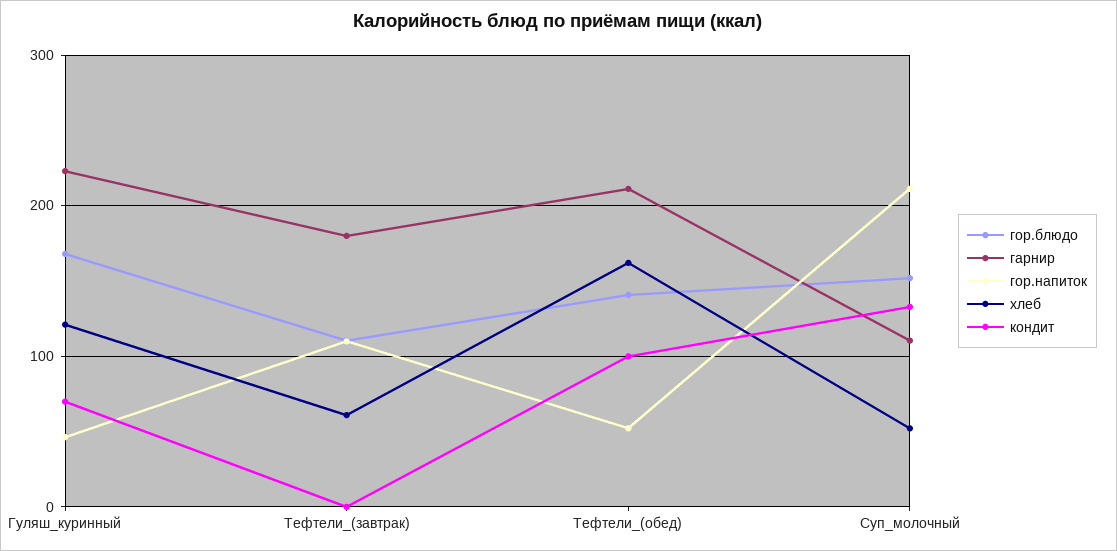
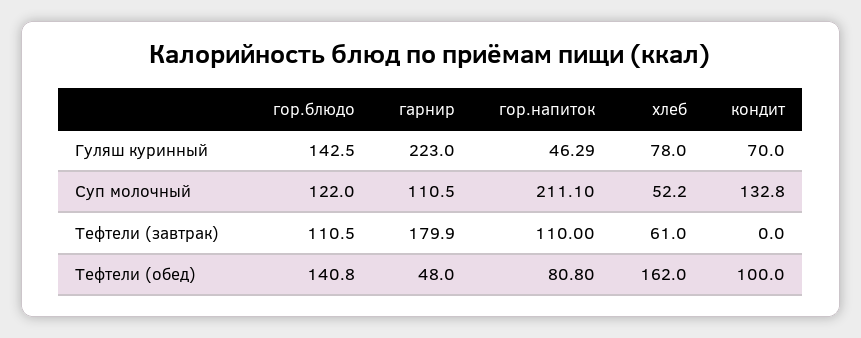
  {
    "гор.блюдо": {
-     "Гуляш_куринный": 170,
+     "Гуляш_куринный": 142.5,
      "Тефтели_(завтрак)": 110.5,
      "Тефтели_(обед)": 140.8,
-     "Суп_молочный": 150
+     "Суп_молочный": 122
    },
    "гарнир": {
      "Гуляш_куринный": 223,
      "Тефтели_(завтрак)": 179.9,
-     "Тефтели_(обед)": 210,
+     "Тефтели_(обед)": 48,
      "Суп_молочный": 110.5
    },
    "гор.напиток": {
      "Гуляш_куринный": 46.29,
      "Тефтели_(завтрак)": 110,
-     "Тефтели_(обед)": 50,
+     "Тефтели_(обед)": 80.8,
      "Суп_молочный": 211.1
    },
    "хлеб": {
-     "Гуляш_куринный": 120,
+     "Гуляш_куринный": 78,
      "Тефтели_(завтрак)": 61,
      "Тефтели_(обед)": 162,
      "Суп_молочный": 52.2
    },
    "кондит": {
      "Гуляш_куринный": 70,
      "Тефтели_(завтрак)": 0,
      "Тефтели_(обед)": 100,
      "Суп_молочный": 132.8
    }
  }

